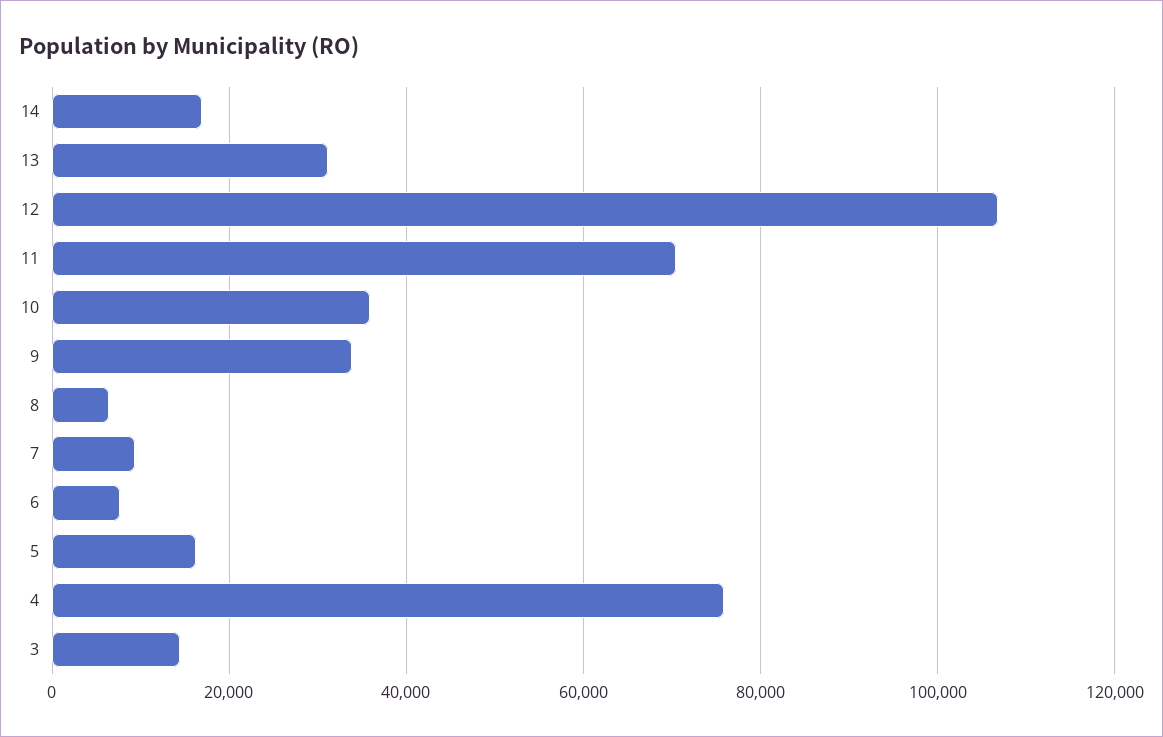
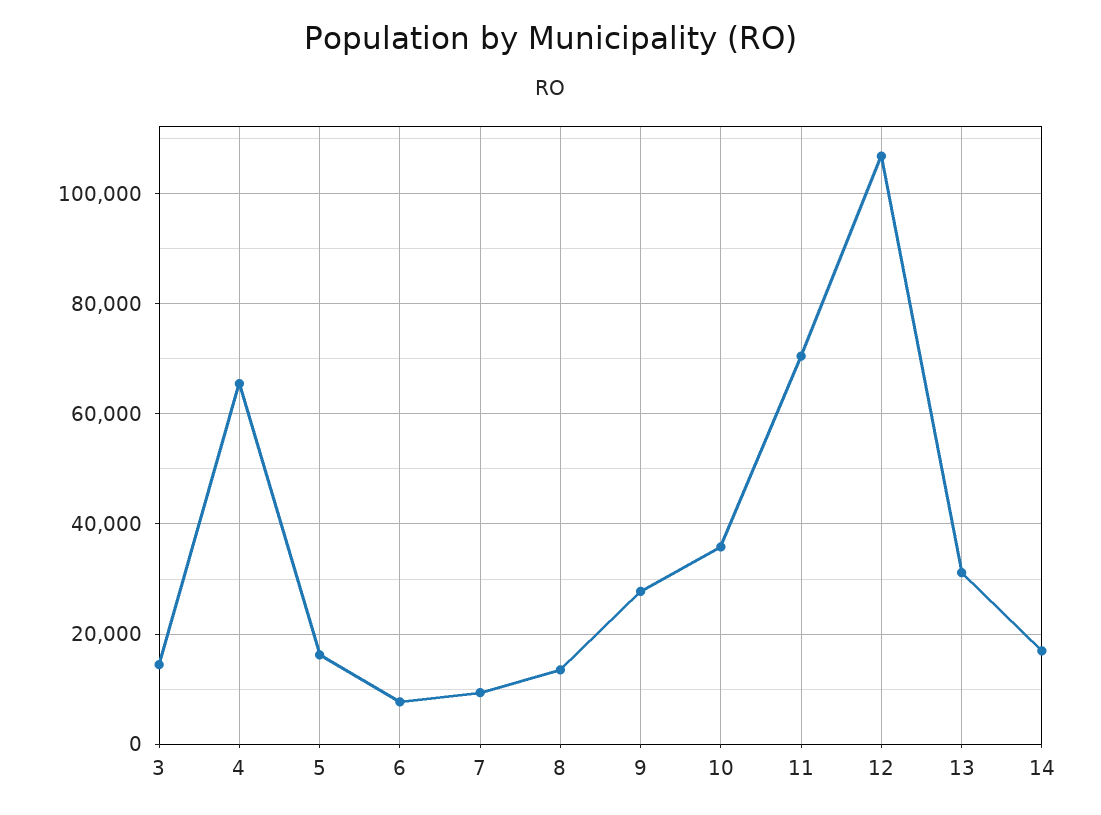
  {
    "14": 16000,
    "13": 32000,
    "12": 106000,
    "11": 70000,
    "10": 36000,
-   "9": 34000,
+   "9": 28000,
-   "8": 6000,
+   "8": 14000,
    "7": 10000,
    "6": 8000,
    "5": 16000,
-   "4": 76000,
+   "4": 66000,
    "3": 14000
  }

